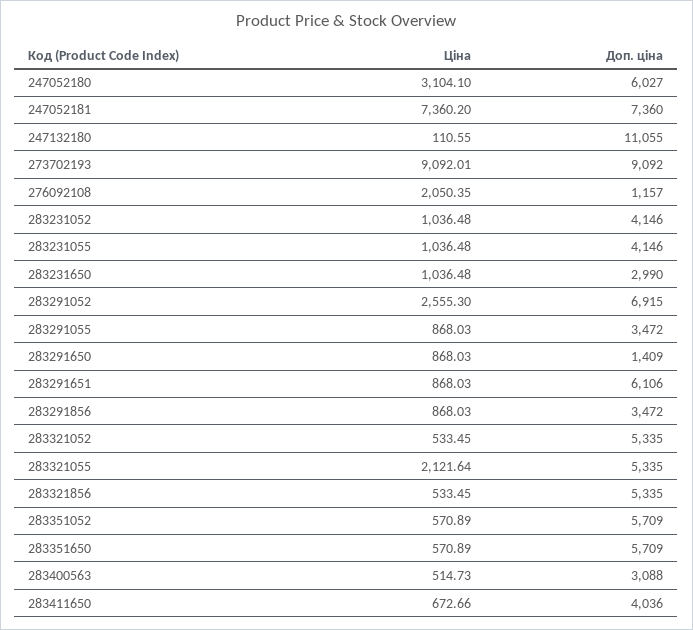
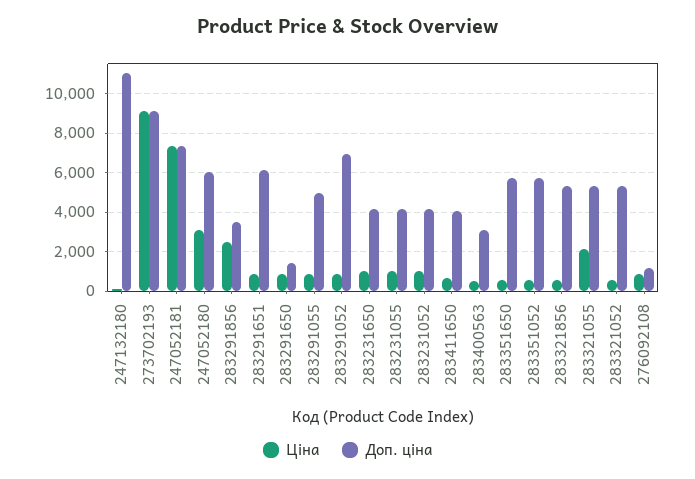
  {
    "Ціна": {
      "247052180": 3104.1,
      "247052181": 7360.2,
      "247132180": 110.55,
      "273702193": 9092.01,
-     "276092108": 2050.35,
+     "276092108": 1000,
      "283231052": 1036.48,
      "283231055": 1036.48,
      "283231650": 1036.48,
-     "283291052": 2555.3,
+     "283291052": 1000,
      "283291055": 868.03,
      "283291650": 868.03,
      "283291651": 868.03,
-     "283291856": 868.03,
+     "283291856": 2500,
      "283321052": 533.45,
      "283321055": 2121.64,
      "283321856": 533.45,
      "283351052": 570.89,
      "283351650": 570.89,
      "283400563": 514.73,
      "283411650": 672.66
    },
    "Доп. ціна": {
      "247052180": 6027,
      "247052181": 7360,
      "247132180": 11055,
      "273702193": 9092,
      "276092108": 1157,
      "283231052": 4146,
      "283231055": 4146,
-     "283231650": 2990,
+     "283231650": 4000,
      "283291052": 6915,
-     "283291055": 3472,
+     "283291055": 5000,
      "283291650": 1409,
      "283291651": 6106,
      "283291856": 3472,
      "283321052": 5335,
      "283321055": 5335,
      "283321856": 5335,
      "283351052": 5709,
      "283351650": 5709,
      "283400563": 3088,
      "283411650": 4036
    }
  }

